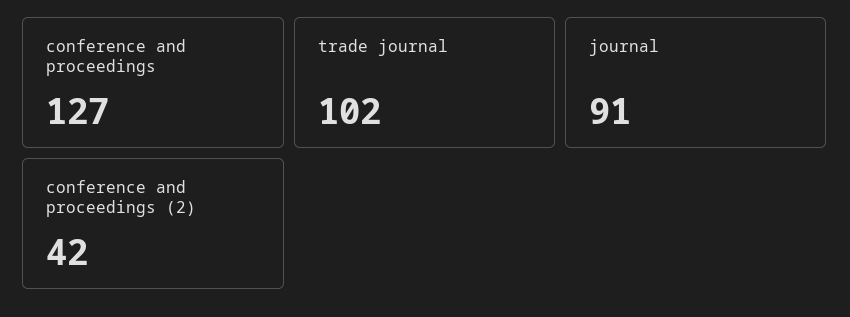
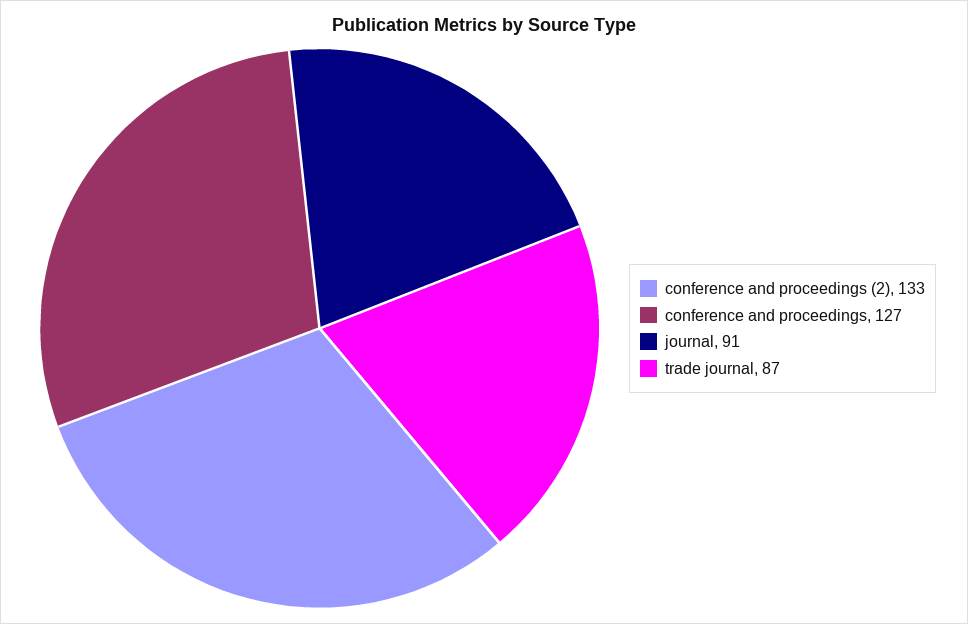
  {
    "conference and proceedings": 127,
-   "trade journal": 102,
+   "trade journal": 87,
    "journal": 91,
-   "conference and proceedings (2)": 42
+   "conference and proceedings (2)": 133
  }

